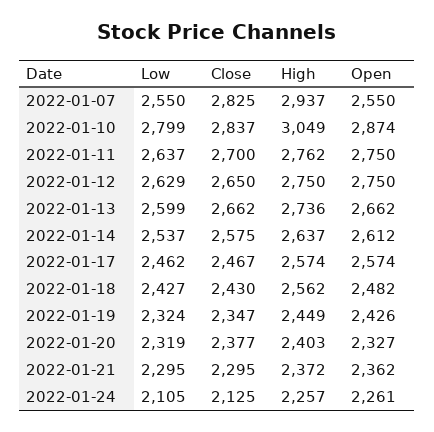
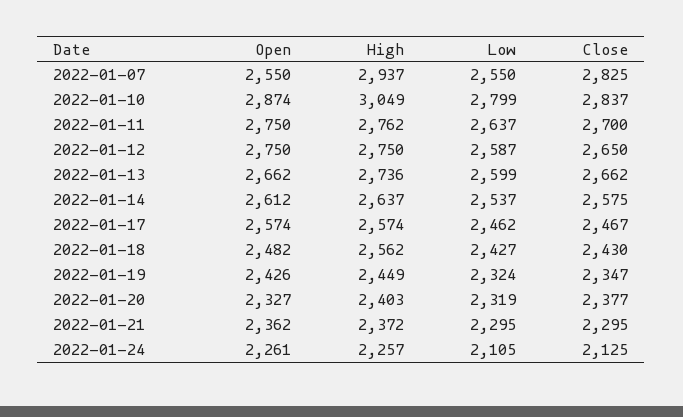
  {
    "Low": {
      "2022-01-07": 2550,
      "2022-01-10": 2799,
      "2022-01-11": 2637,
-     "2022-01-12": 2629,
+     "2022-01-12": 2587,
      "2022-01-13": 2599,
      "2022-01-14": 2537,
      "2022-01-17": 2462,
      "2022-01-18": 2427,
      "2022-01-19": 2324,
      "2022-01-20": 2319,
      "2022-01-21": 2295,
      "2022-01-24": 2105
    },
    "Close": {
      "2022-01-07": 2825,
      "2022-01-10": 2837,
      "2022-01-11": 2700,
      "2022-01-12": 2650,
      "2022-01-13": 2662,
      "2022-01-14": 2575,
      "2022-01-17": 2467,
      "2022-01-18": 2430,
      "2022-01-19": 2347,
      "2022-01-20": 2377,
      "2022-01-21": 2295,
      "2022-01-24": 2125
    },
    "High": {
      "2022-01-07": 2937,
      "2022-01-10": 3049,
      "2022-01-11": 2762,
      "2022-01-12": 2750,
      "2022-01-13": 2736,
      "2022-01-14": 2637,
      "2022-01-17": 2574,
      "2022-01-18": 2562,
      "2022-01-19": 2449,
      "2022-01-20": 2403,
      "2022-01-21": 2372,
      "2022-01-24": 2257
    },
    "Open": {
      "2022-01-07": 2550,
      "2022-01-10": 2874,
      "2022-01-11": 2750,
      "2022-01-12": 2750,
      "2022-01-13": 2662,
      "2022-01-14": 2612,
      "2022-01-17": 2574,
      "2022-01-18": 2482,
      "2022-01-19": 2426,
      "2022-01-20": 2327,
      "2022-01-21": 2362,
      "2022-01-24": 2261
    }
  }

